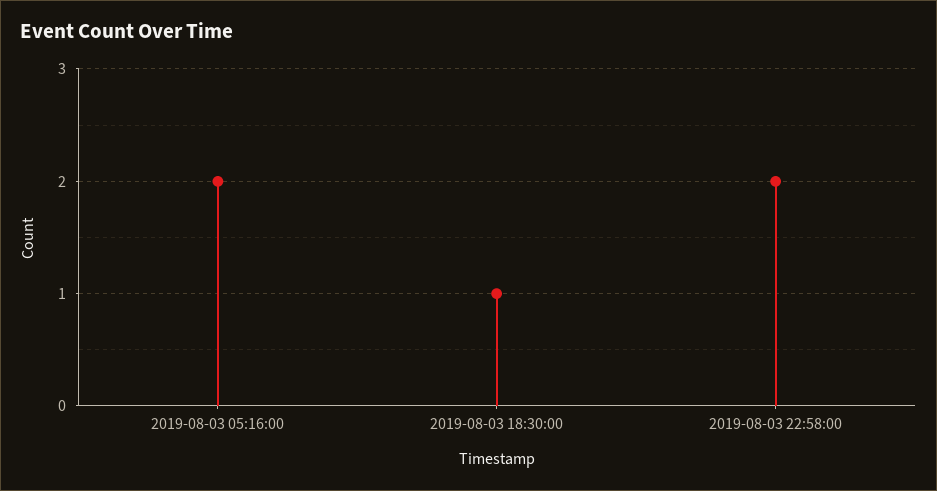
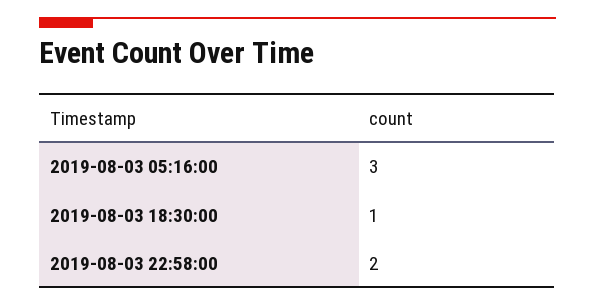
  {
-   "2019-08-03 05:16:00": 2,
+   "2019-08-03 05:16:00": 3,
    "2019-08-03 18:30:00": 1,
    "2019-08-03 22:58:00": 2
  }

